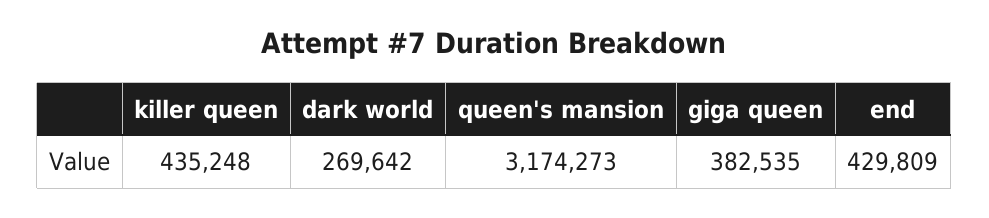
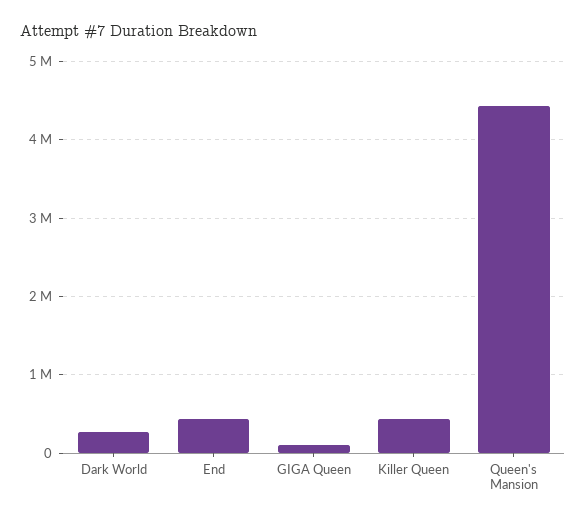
  {
    "killer queen": 435248,
    "dark world": 269642,
-   "queen's mansion": 3174273,
+   "queen's mansion": 4400000,
-   "giga queen": 382535,
+   "giga queen": 100000,
    "end": 429809
  }

